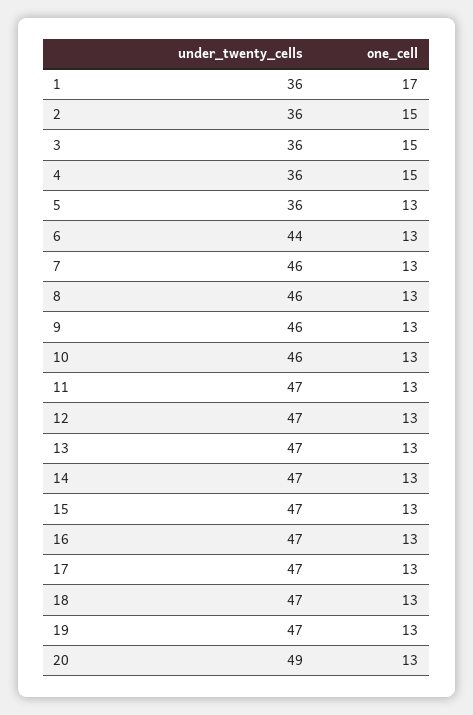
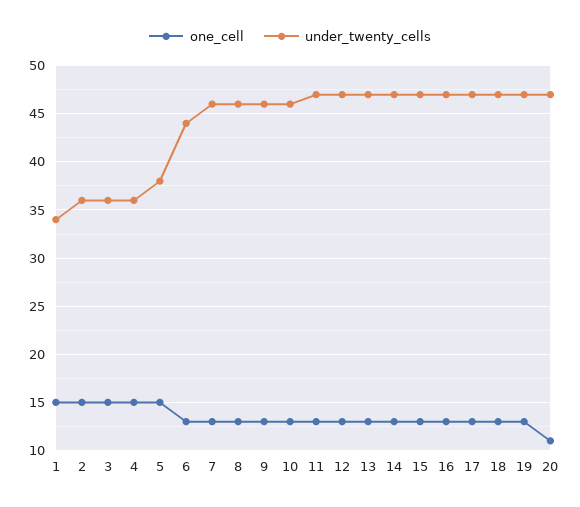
  {
    "under_twenty_cells": {
-     "1": 36,
+     "1": 34,
      "2": 36,
      "3": 36,
      "4": 36,
-     "5": 36,
+     "5": 38,
      "6": 44,
      "7": 46,
      "8": 46,
      "9": 46,
      "10": 46,
      "11": 47,
      "12": 47,
      "13": 47,
      "14": 47,
      "15": 47,
      "16": 47,
      "17": 47,
      "18": 47,
      "19": 47,
-     "20": 49
+     "20": 47
    },
    "one_cell": {
-     "1": 17,
+     "1": 15,
      "2": 15,
      "3": 15,
      "4": 15,
-     "5": 13,
+     "5": 15,
      "6": 13,
      "7": 13,
      "8": 13,
      "9": 13,
      "10": 13,
      "11": 13,
      "12": 13,
      "13": 13,
      "14": 13,
      "15": 13,
      "16": 13,
      "17": 13,
      "18": 13,
      "19": 13,
-     "20": 13
+     "20": 11
    }
  }

